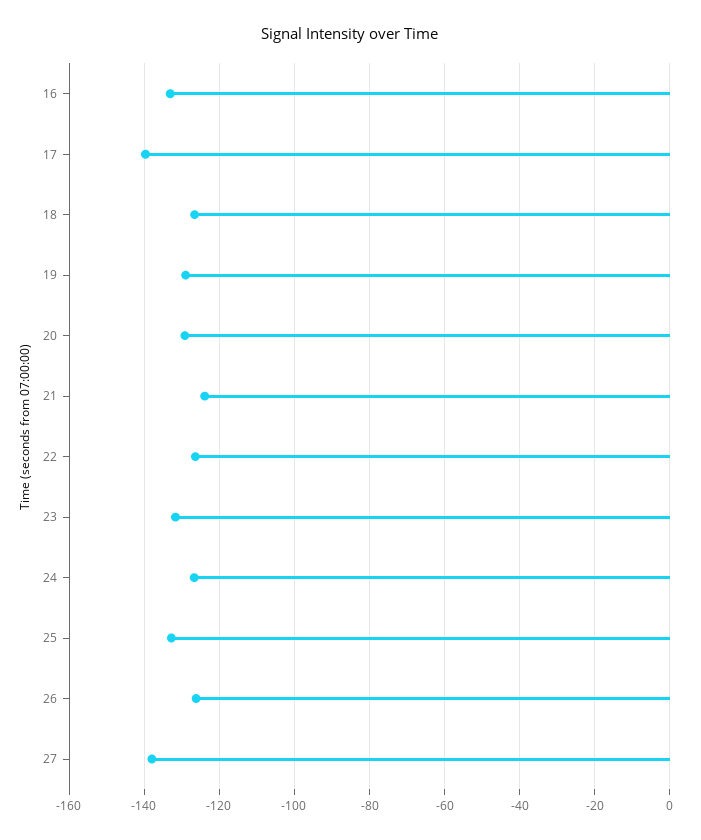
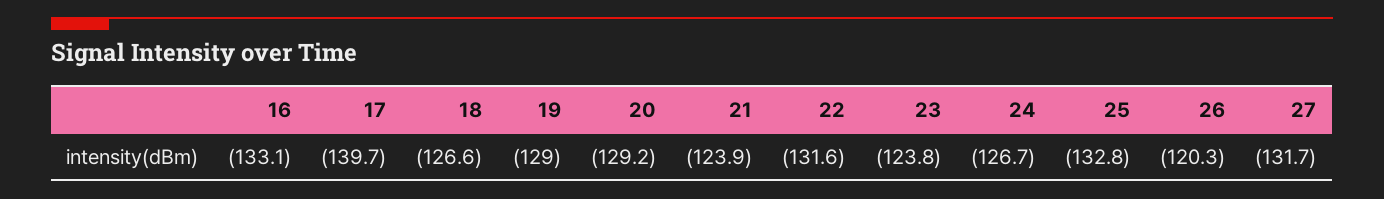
  {
    "16": -133.1,
    "17": -139.7,
    "18": -126.6,
    "19": -129,
    "20": -129.2,
    "21": -123.9,
-   "22": -126,
+   "22": -131.6,
-   "23": -132,
+   "23": -123.8,
    "24": -126.7,
    "25": -132.8,
-   "26": -126,
+   "26": -120.3,
-   "27": -138
+   "27": -131.7
  }

